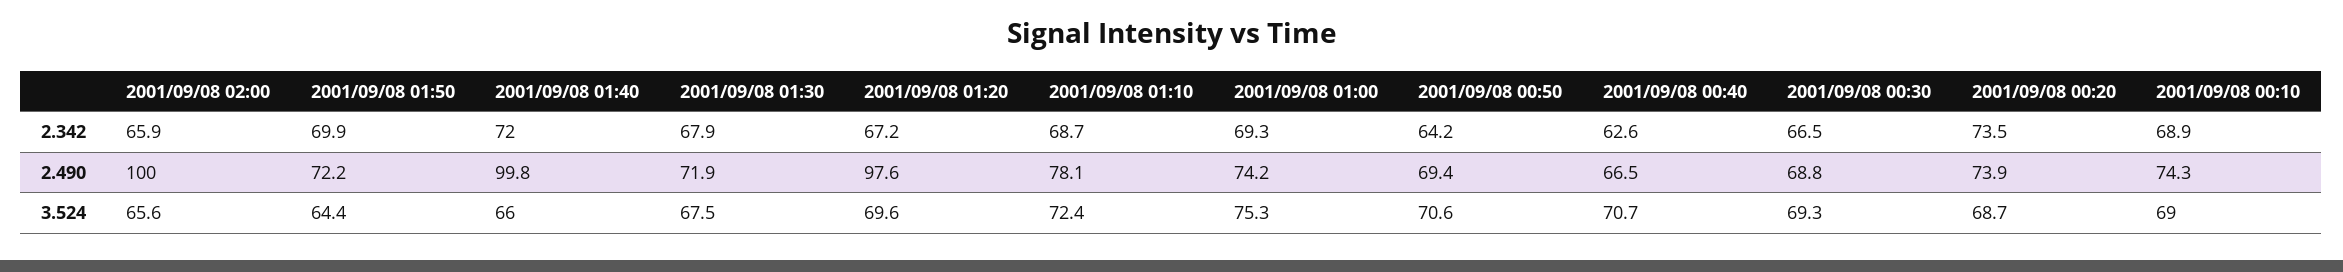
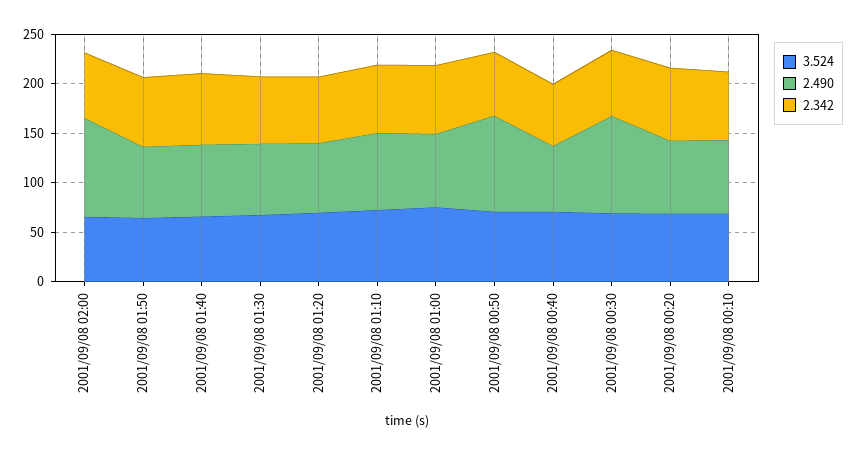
  {
    "2.342": {
      "2001/09/08 02:00": 65.9,
      "2001/09/08 01:50": 69.9,
      "2001/09/08 01:40": 72,
      "2001/09/08 01:30": 67.9,
      "2001/09/08 01:20": 67.2,
      "2001/09/08 01:10": 68.7,
      "2001/09/08 01:00": 69.3,
      "2001/09/08 00:50": 64.2,
      "2001/09/08 00:40": 62.6,
      "2001/09/08 00:30": 66.5,
      "2001/09/08 00:20": 73.5,
      "2001/09/08 00:10": 68.9
    },
    "2.490": {
      "2001/09/08 02:00": 100,
      "2001/09/08 01:50": 72.2,
-     "2001/09/08 01:40": 99.8,
+     "2001/09/08 01:40": 70,
      "2001/09/08 01:30": 71.9,
-     "2001/09/08 01:20": 97.6,
+     "2001/09/08 01:20": 70,
      "2001/09/08 01:10": 78.1,
      "2001/09/08 01:00": 74.2,
-     "2001/09/08 00:50": 69.4,
+     "2001/09/08 00:50": 100,
      "2001/09/08 00:40": 66.5,
-     "2001/09/08 00:30": 68.8,
+     "2001/09/08 00:30": 100,
      "2001/09/08 00:20": 73.9,
      "2001/09/08 00:10": 74.3
    },
    "3.524": {
      "2001/09/08 02:00": 65.6,
      "2001/09/08 01:50": 64.4,
      "2001/09/08 01:40": 66,
      "2001/09/08 01:30": 67.5,
      "2001/09/08 01:20": 69.6,
      "2001/09/08 01:10": 72.4,
      "2001/09/08 01:00": 75.3,
      "2001/09/08 00:50": 70.6,
      "2001/09/08 00:40": 70.7,
      "2001/09/08 00:30": 69.3,
      "2001/09/08 00:20": 68.7,
      "2001/09/08 00:10": 69
    }
  }

